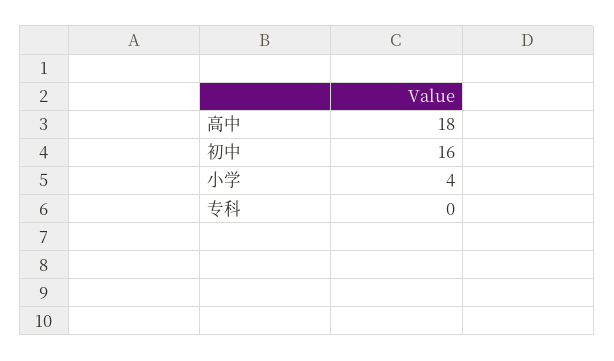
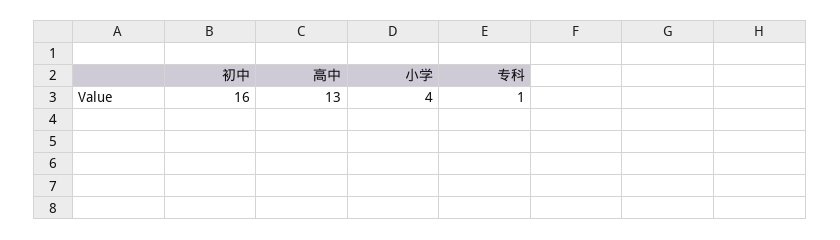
  {
-   "高中": 18,
+   "高中": 13,
    "初中": 16,
    "小学": 4,
-   "专科": 0
+   "专科": 1
  }

